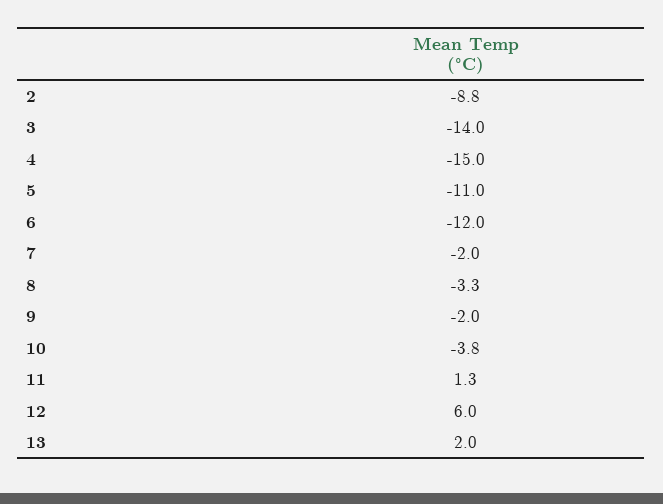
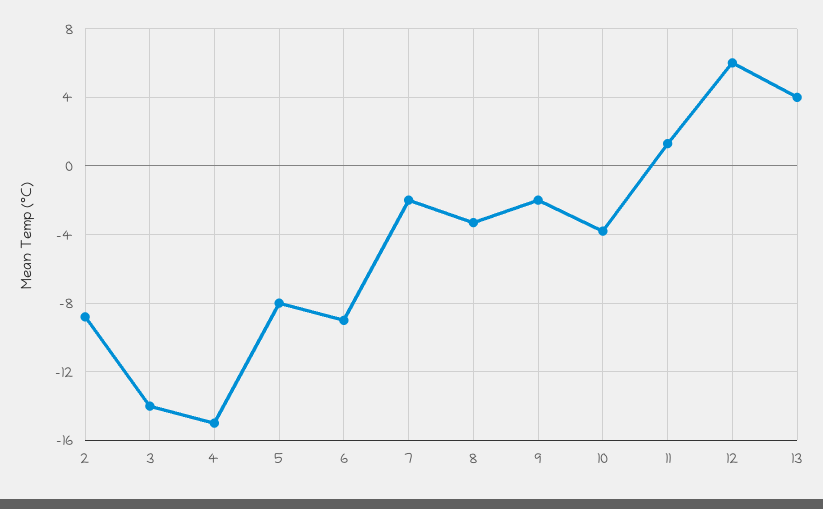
  {
    "2": -8.8,
    "3": -14,
    "4": -15,
-   "5": -11,
+   "5": -8,
-   "6": -12,
+   "6": -9,
    "7": -2,
    "8": -3.3,
    "9": -2,
    "10": -3.8,
    "11": 1.3,
    "12": 6,
-   "13": 2
+   "13": 4
  }

